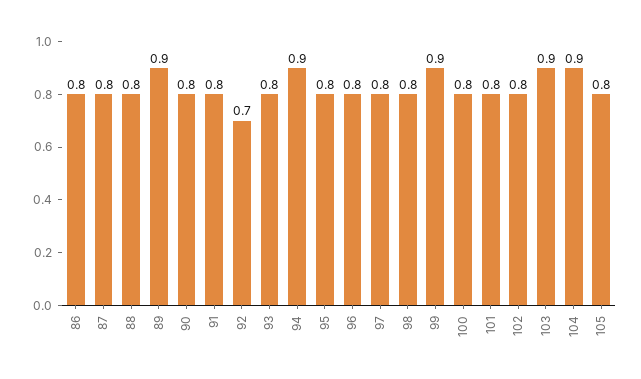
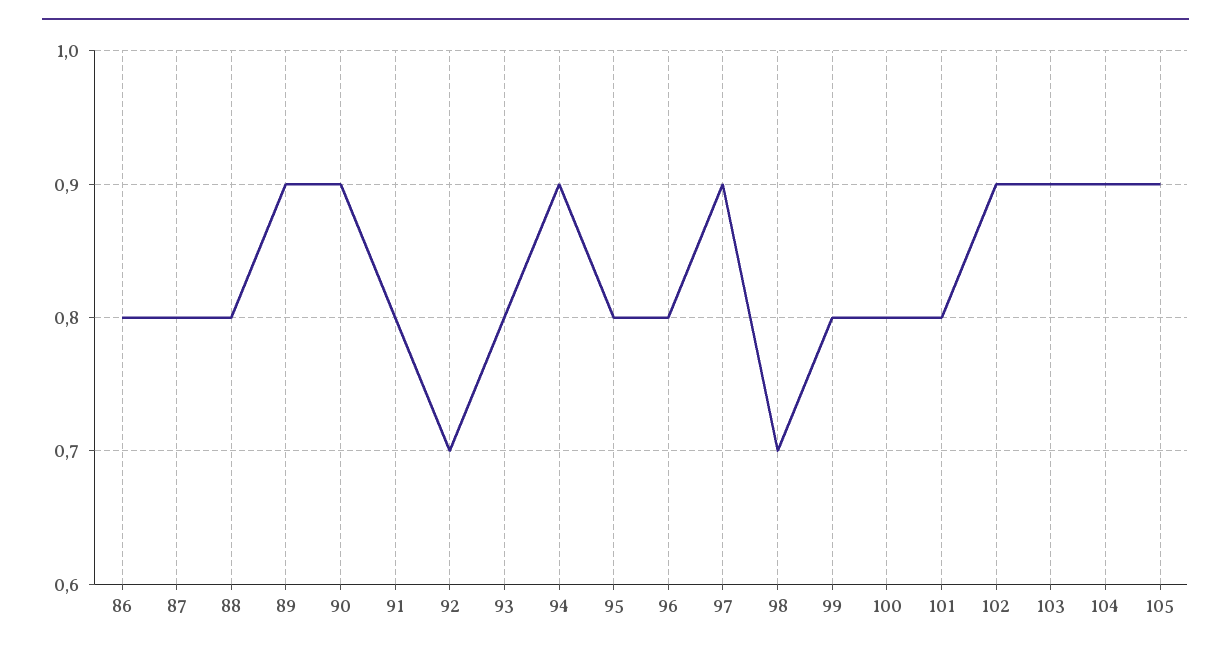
  {
    "86": 0.8,
    "87": 0.8,
    "88": 0.8,
    "89": 0.9,
-   "90": 0.8,
+   "90": 0.9,
    "91": 0.8,
    "92": 0.7,
    "93": 0.8,
    "94": 0.9,
    "95": 0.8,
    "96": 0.8,
-   "97": 0.8,
+   "97": 0.9,
-   "98": 0.8,
+   "98": 0.7,
-   "99": 0.9,
+   "99": 0.8,
    "100": 0.8,
    "101": 0.8,
-   "102": 0.8,
+   "102": 0.9,
    "103": 0.9,
    "104": 0.9,
-   "105": 0.8
+   "105": 0.9
  }

